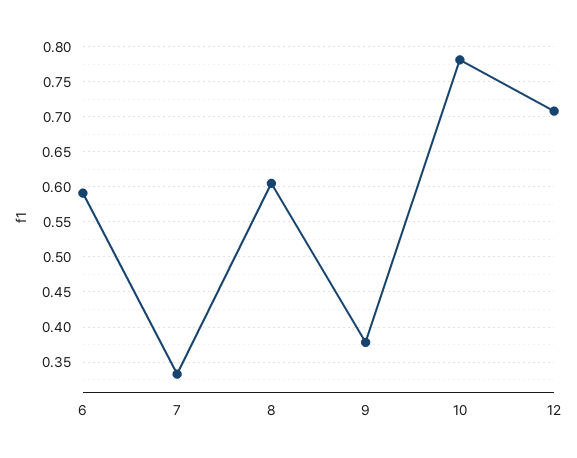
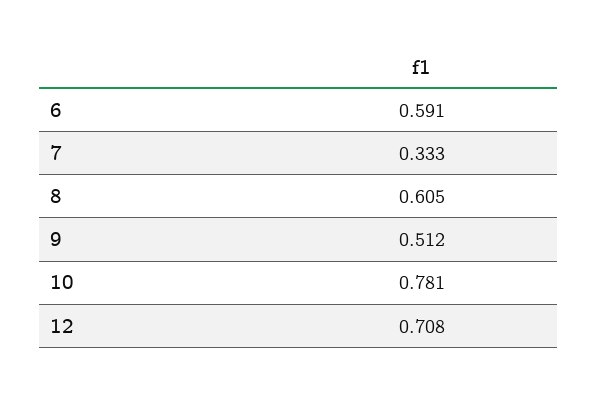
  {
    "6": 0.591,
    "7": 0.333,
    "8": 0.605,
-   "9": 0.38,
+   "9": 0.512,
    "10": 0.781,
    "12": 0.708
  }

